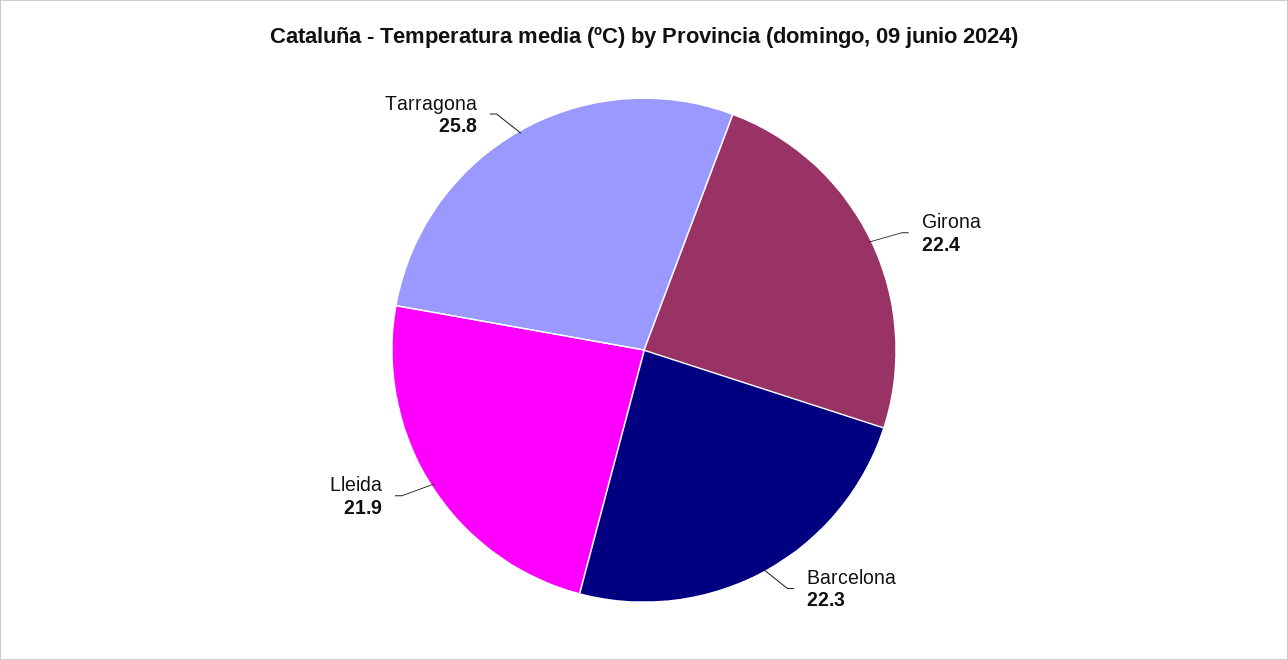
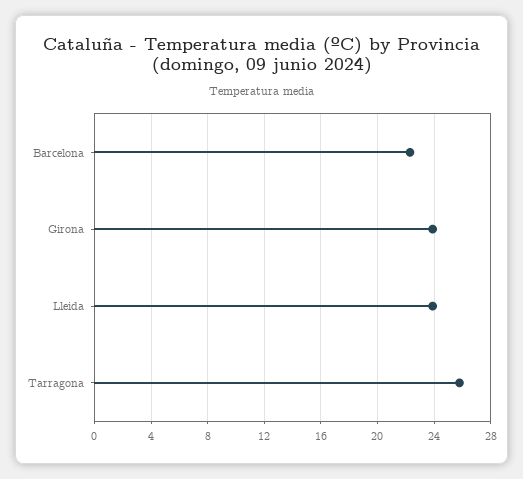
  {
-   "Girona": 22.4,
+   "Girona": 24,
    "Barcelona": 22.3,
-   "Lleida": 21.9,
+   "Lleida": 24,
    "Tarragona": 25.8
  }

